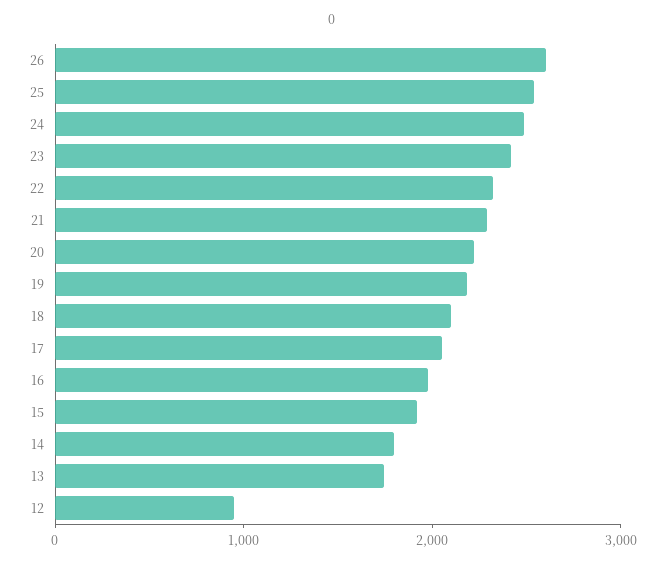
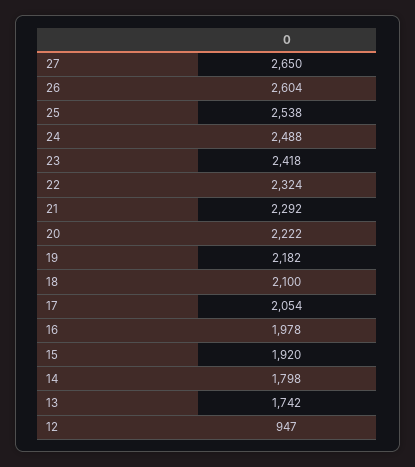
  {
    "26": 2604,
    "25": 2538,
    "24": 2488,
    "23": 2418,
    "22": 2324,
    "21": 2292,
    "20": 2222,
    "19": 2182,
    "18": 2100,
    "17": 2054,
    "16": 1978,
    "15": 1920,
    "14": 1798,
    "13": 1742,
-   "12": 947
+   "12": 947,
+   "27": 2650
  }

